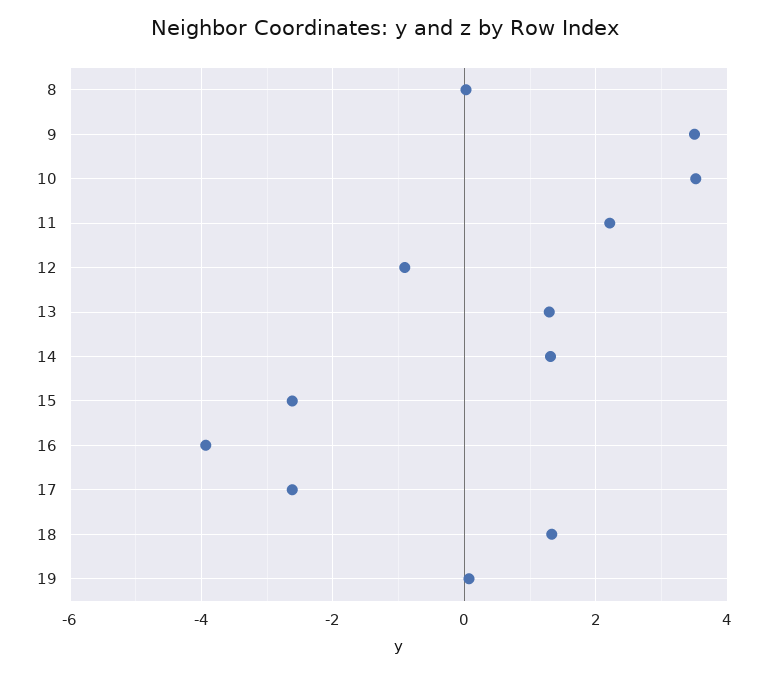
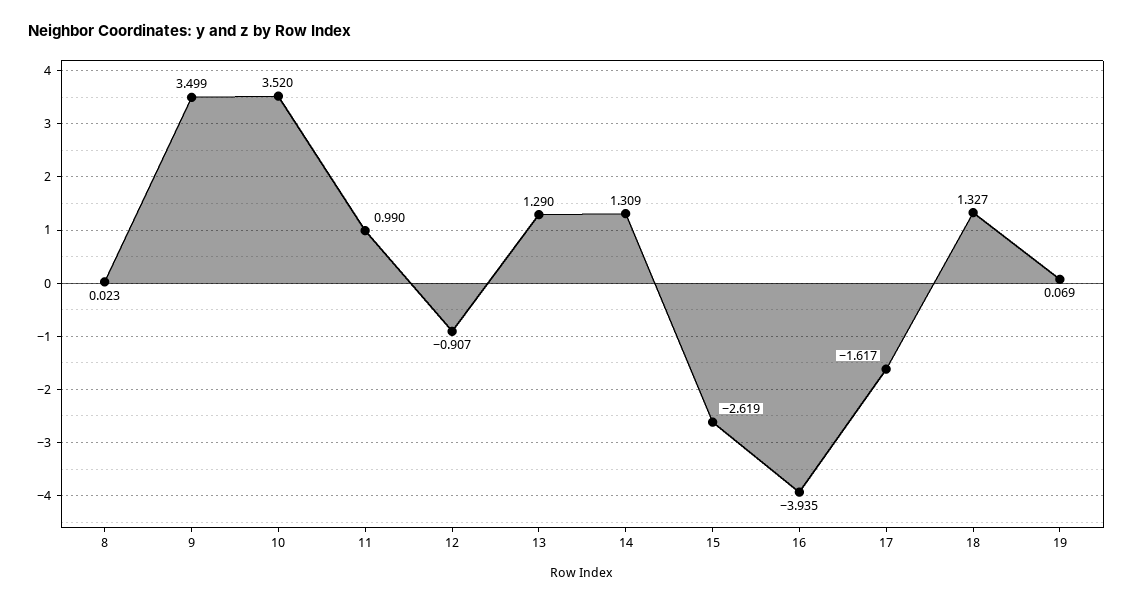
  {
    "8": 0.023,
    "9": 3.499,
    "10": 3.52,
-   "11": 2.2,
+   "11": 0.99,
    "12": -0.907,
    "13": 1.29,
    "14": 1.309,
    "15": -2.619,
    "16": -3.935,
-   "17": -2.6,
+   "17": -1.617,
    "18": 1.327,
    "19": 0.069
  }

